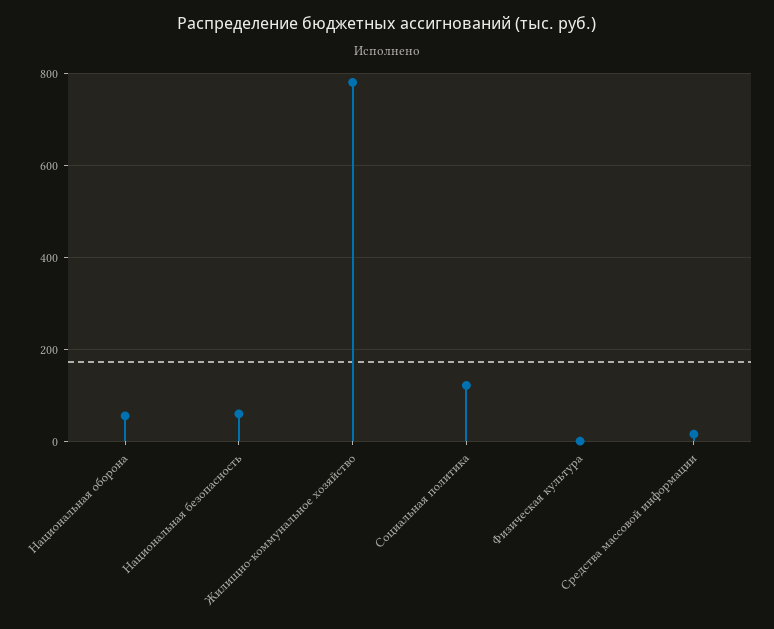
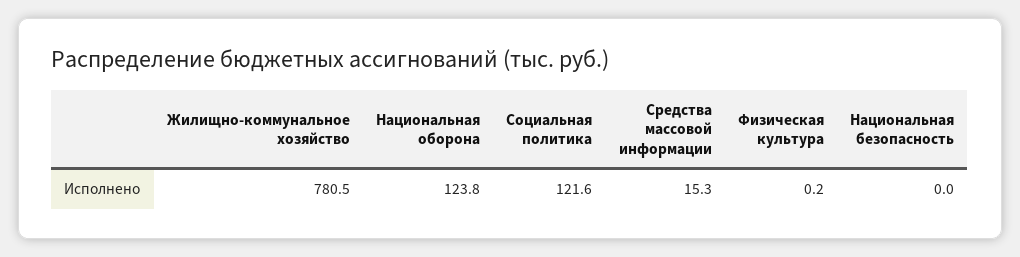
  {
-   "Национальная оборона": 60,
+   "Национальная оборона": 123.8,
-   "Национальная безопасность": 60,
+   "Национальная безопасность": 0,
    "Жилищно-коммунальное хозяйство": 780.5,
    "Социальная политика": 121.6,
    "Физическая культура": 0.2,
    "Средства массовой информации": 15.3
  }

